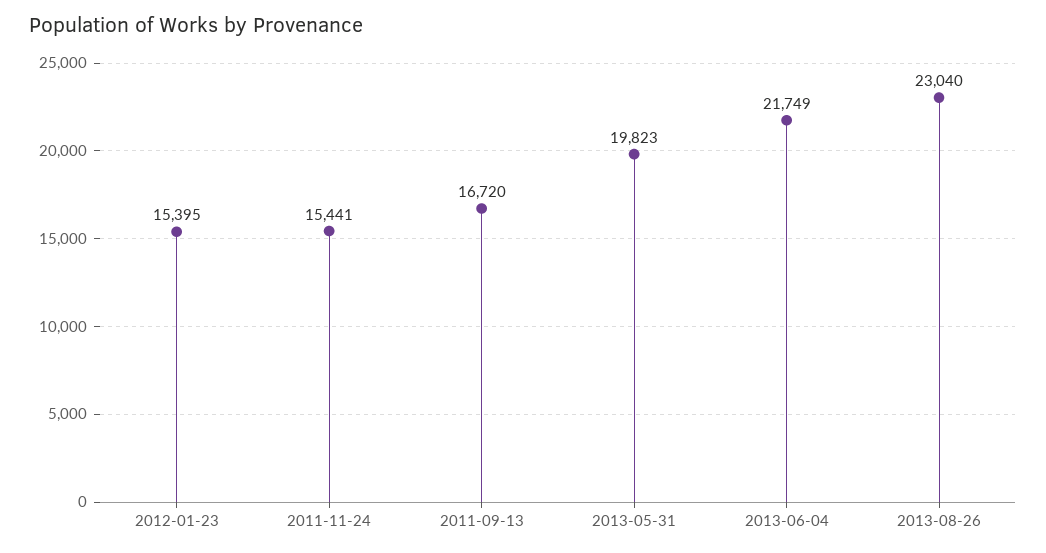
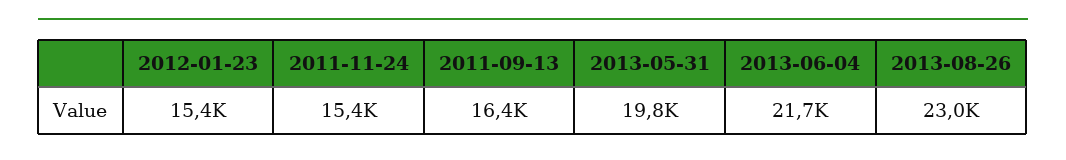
  {
    "2012-01-23": 15395,
    "2011-11-24": 15441,
-   "2011-09-13": 16720,
+   "2011-09-13": 16400,
    "2013-05-31": 19823,
    "2013-06-04": 21749,
    "2013-08-26": 23040
  }

